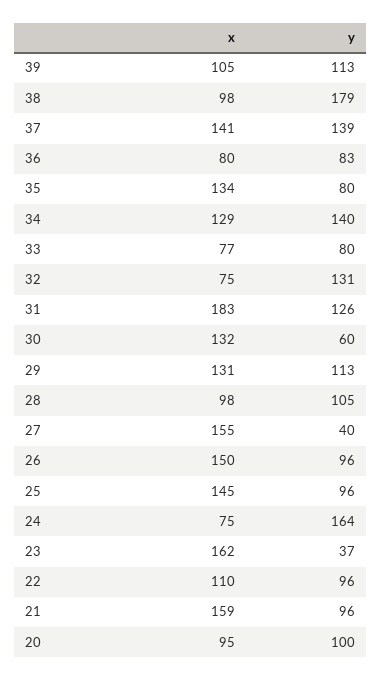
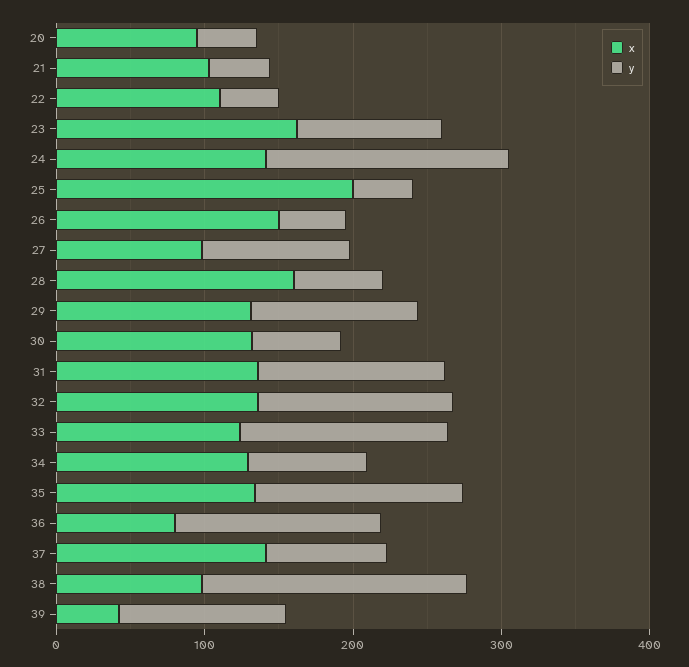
  {
    "x": {
-     "39": 105,
+     "39": 40,
      "38": 98,
      "37": 141,
      "36": 80,
      "35": 134,
      "34": 129,
-     "33": 77,
+     "33": 120,
-     "32": 75,
+     "32": 140,
-     "31": 183,
+     "31": 140,
      "30": 132,
      "29": 131,
-     "28": 98,
+     "28": 160,
-     "27": 155,
+     "27": 100,
      "26": 150,
-     "25": 145,
+     "25": 200,
-     "24": 75,
+     "24": 140,
      "23": 162,
      "22": 110,
-     "21": 159,
+     "21": 100,
      "20": 95
    },
    "y": {
      "39": 113,
      "38": 179,
-     "37": 139,
+     "37": 80,
-     "36": 83,
+     "36": 140,
-     "35": 80,
+     "35": 140,
-     "34": 140,
+     "34": 80,
-     "33": 80,
+     "33": 140,
      "32": 131,
      "31": 126,
      "30": 60,
      "29": 113,
-     "28": 105,
+     "28": 60,
-     "27": 40,
+     "27": 100,
-     "26": 96,
+     "26": 40,
-     "25": 96,
+     "25": 40,
      "24": 164,
-     "23": 37,
+     "23": 100,
-     "22": 96,
+     "22": 40,
-     "21": 96,
+     "21": 40,
-     "20": 100
+     "20": 40
    }
  }

